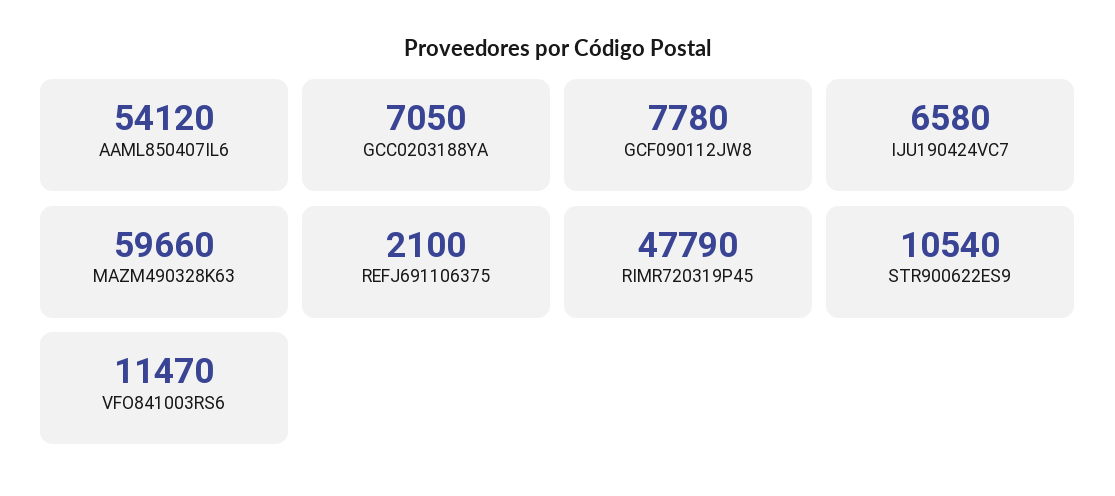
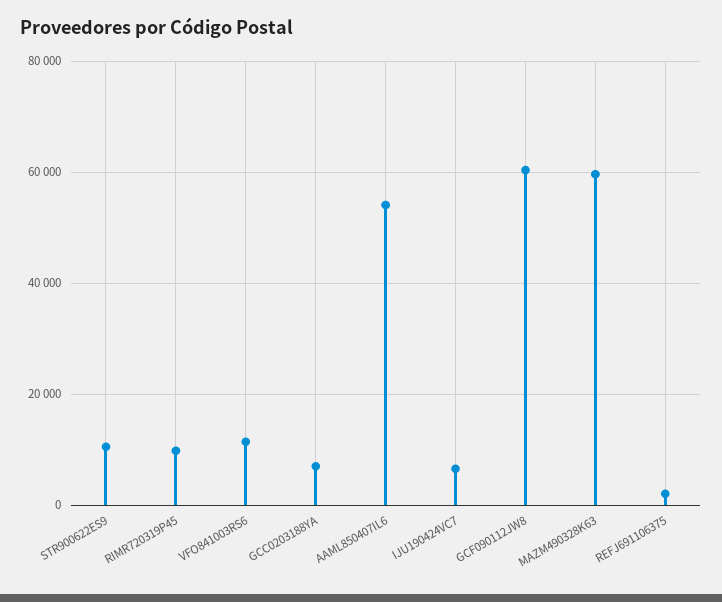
  {
    "AAML850407IL6": 54120,
    "GCC0203188YA": 7050,
-   "GCF090112JW8": 7780,
+   "GCF090112JW8": 60000,
    "IJU190424VC7": 6580,
    "MAZM490328K63": 59660,
    "REFJ691106375": 2100,
-   "RIMR720319P45": 47790,
+   "RIMR720319P45": 10000,
    "STR900622ES9": 10540,
    "VFO841003RS6": 11470
  }

